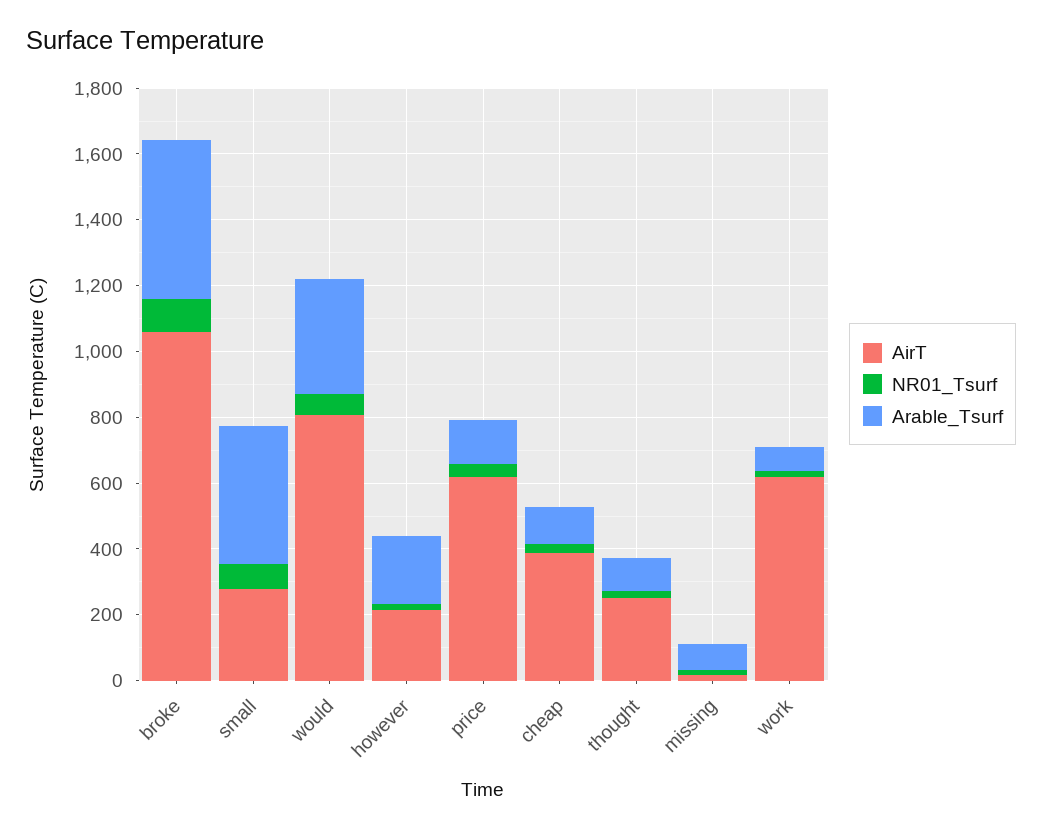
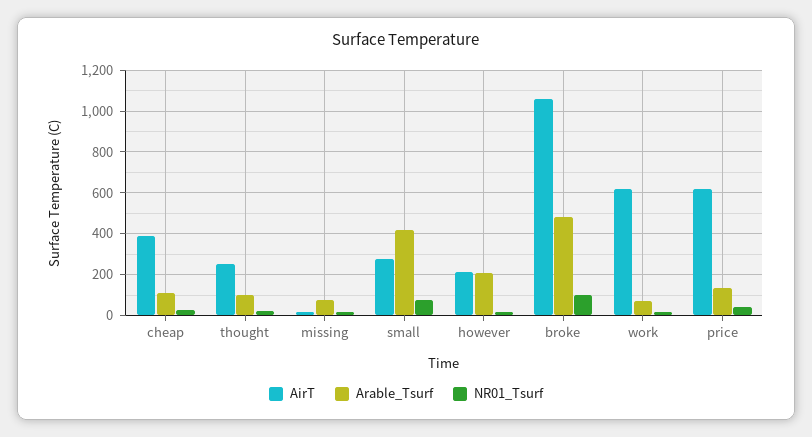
  {
    "AirT": {
      "broke": 1050,
      "small": 300,
-     "would": 800,
      "however": 200,
      "price": 600,
      "cheap": 400,
      "thought": 250,
      "missing": 0,
      "work": 600
    },
    "NR01_Tsurf": {
      "broke": 100,
      "small": 100,
-     "would": 50,
      "however": 0,
      "price": 50,
      "cheap": 50,
      "thought": 0,
      "missing": 0,
      "work": 0
    },
    "Arable_Tsurf": {
      "broke": 500,
      "small": 400,
-     "would": 350,
      "however": 200,
      "price": 150,
      "cheap": 100,
      "thought": 100,
      "missing": 100,
      "work": 50
    }
  }

